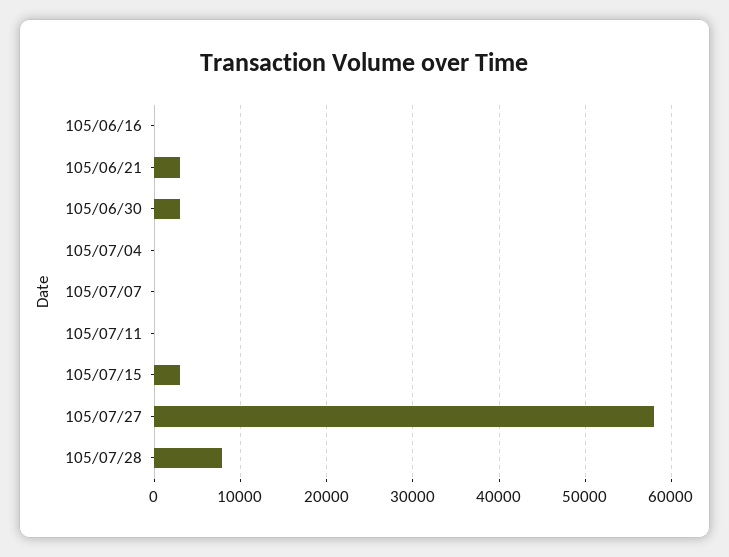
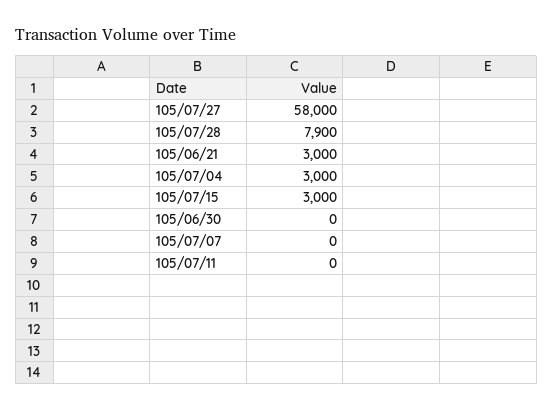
  {
-   "105/06/16": 0,
    "105/06/21": 3000,
-   "105/06/30": 3000,
+   "105/06/30": 0,
-   "105/07/04": 0,
+   "105/07/04": 3000,
    "105/07/07": 0,
    "105/07/11": 0,
    "105/07/15": 3000,
    "105/07/27": 58000,
    "105/07/28": 7900
  }

